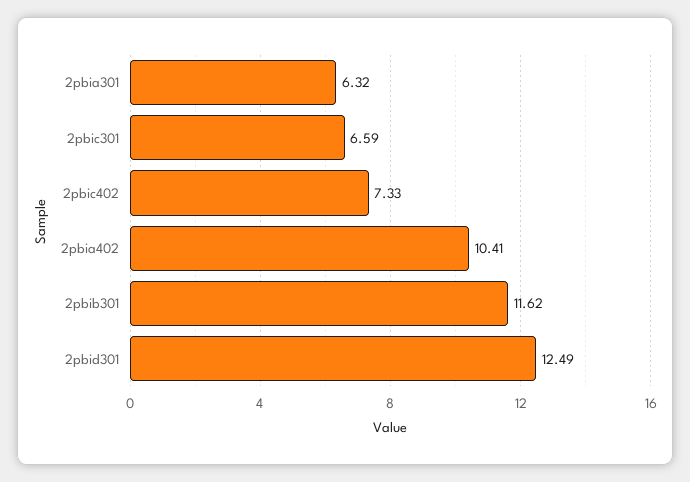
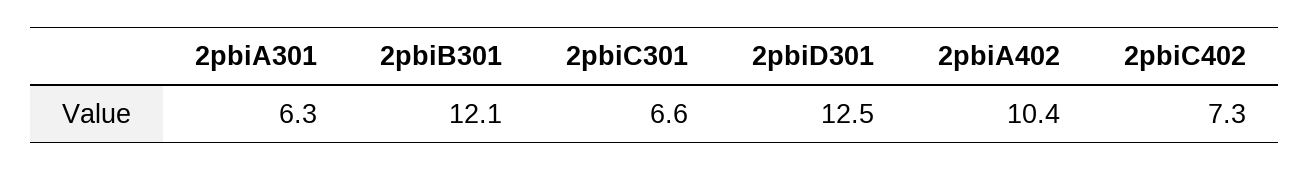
  {
    "2pbia301": 6.32,
    "2pbic301": 6.59,
    "2pbic402": 7.33,
    "2pbia402": 10.41,
-   "2pbib301": 11.62,
+   "2pbib301": 12.1,
    "2pbid301": 12.49
  }

